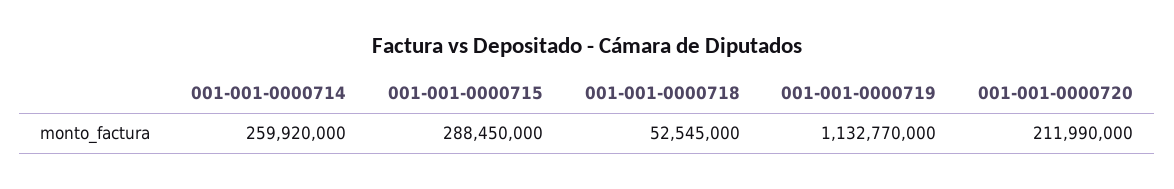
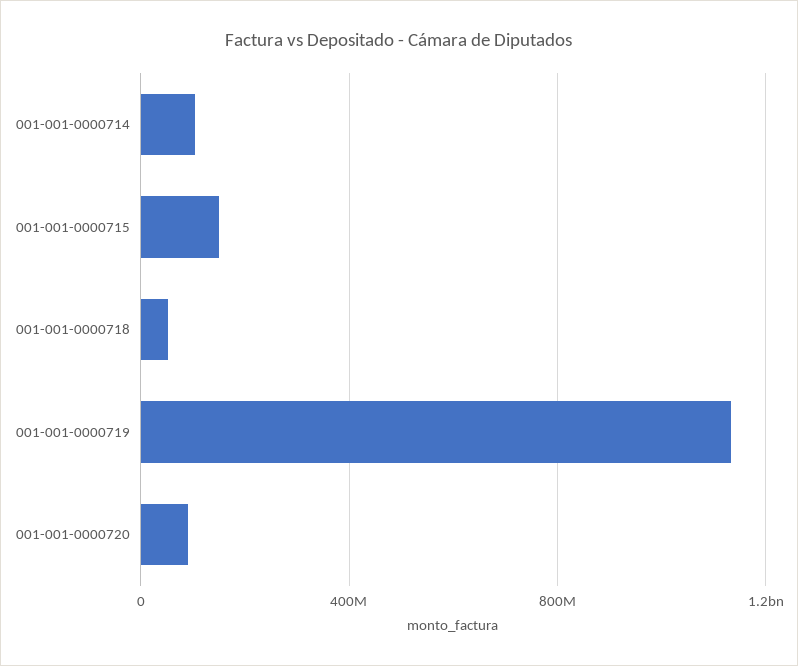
  {
-   "001-001-0000714": 259920000,
+   "001-001-0000714": 100000000,
-   "001-001-0000715": 288450000,
+   "001-001-0000715": 150000000,
    "001-001-0000718": 52545000,
    "001-001-0000719": 1132770000,
-   "001-001-0000720": 211990000
+   "001-001-0000720": 100000000
  }

